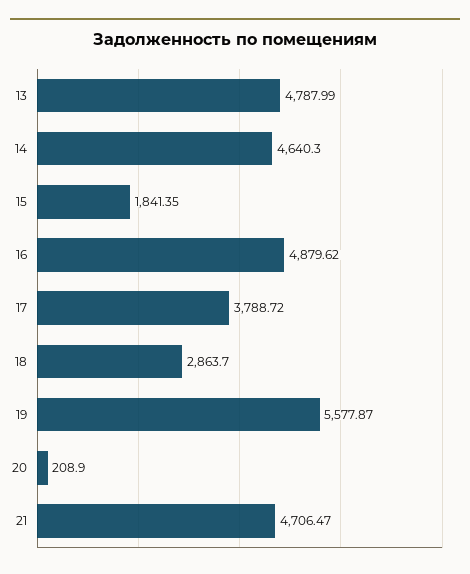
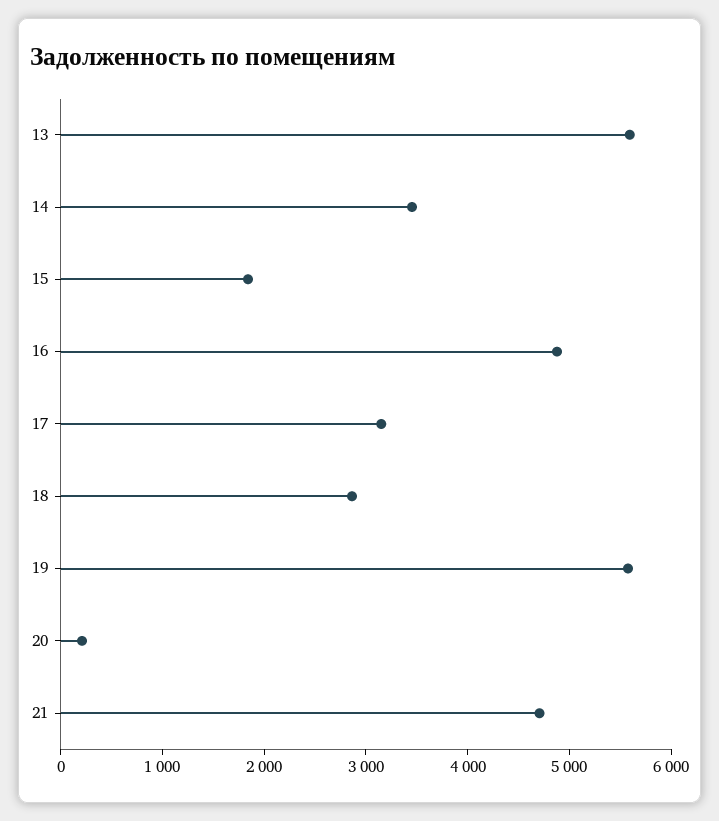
  {
-   "13": 4787.99,
+   "13": 5600,
-   "14": 4640.3,
+   "14": 3400,
    "15": 1841.35,
    "16": 4879.62,
-   "17": 3788.72,
+   "17": 3200,
    "18": 2863.7,
    "19": 5577.87,
    "20": 208.9,
    "21": 4706.47
  }

